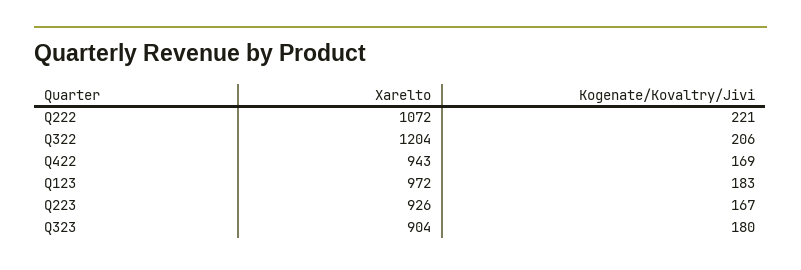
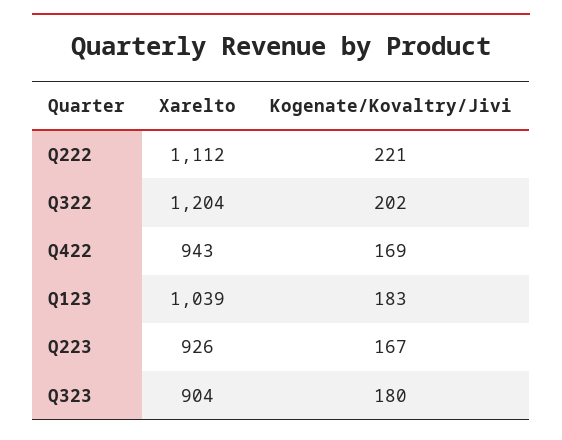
  {
    "Xarelto": {
-     "Q222": 1072,
+     "Q222": 1112,
      "Q322": 1204,
      "Q422": 943,
-     "Q123": 972,
+     "Q123": 1039,
      "Q223": 926,
      "Q323": 904
    },
    "Kogenate/Kovaltry/Jivi": {
      "Q222": 221,
-     "Q322": 206,
+     "Q322": 202,
      "Q422": 169,
      "Q123": 183,
      "Q223": 167,
      "Q323": 180
    }
  }

